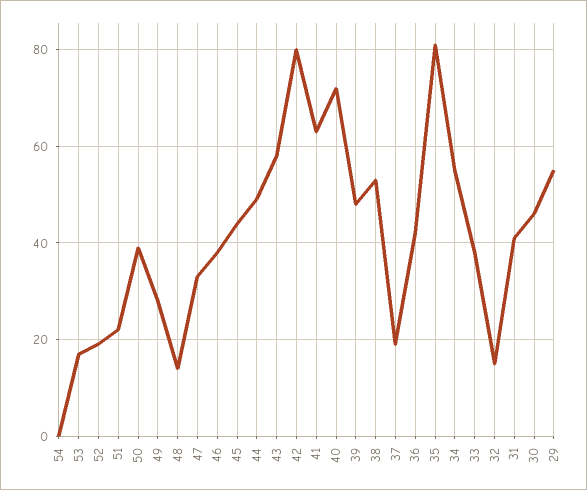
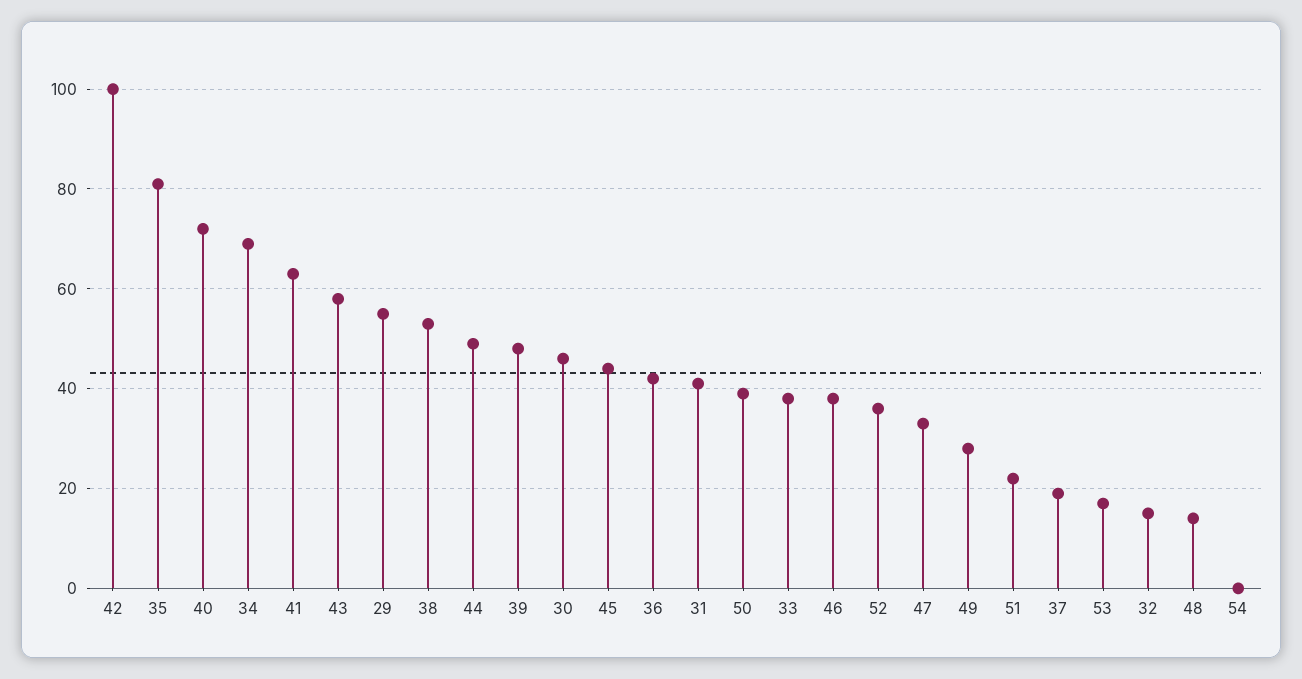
  {
    "54": 0,
    "53": 15,
-   "52": 20,
+   "52": 35,
    "51": 20,
    "50": 40,
    "49": 30,
    "48": 15,
    "47": 35,
    "46": 40,
    "45": 45,
    "44": 50,
    "43": 60,
-   "42": 80,
+   "42": 100,
    "41": 65,
    "40": 70,
    "39": 50,
    "38": 55,
    "37": 20,
    "36": 40,
    "35": 80,
-   "34": 55,
+   "34": 70,
    "33": 40,
    "32": 15,
    "31": 40,
    "30": 45,
    "29": 55
  }

